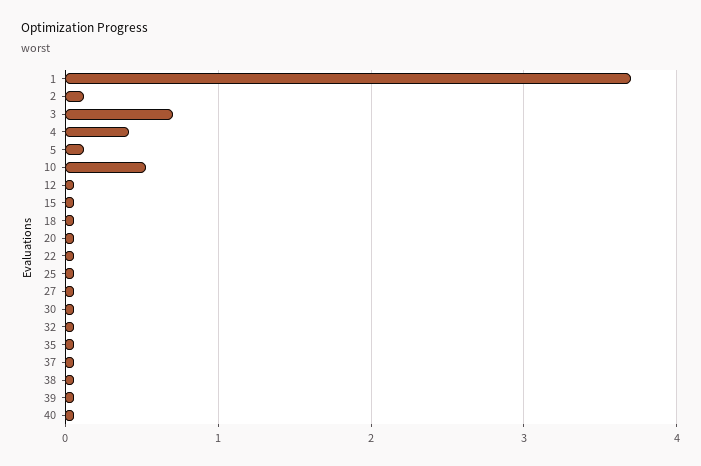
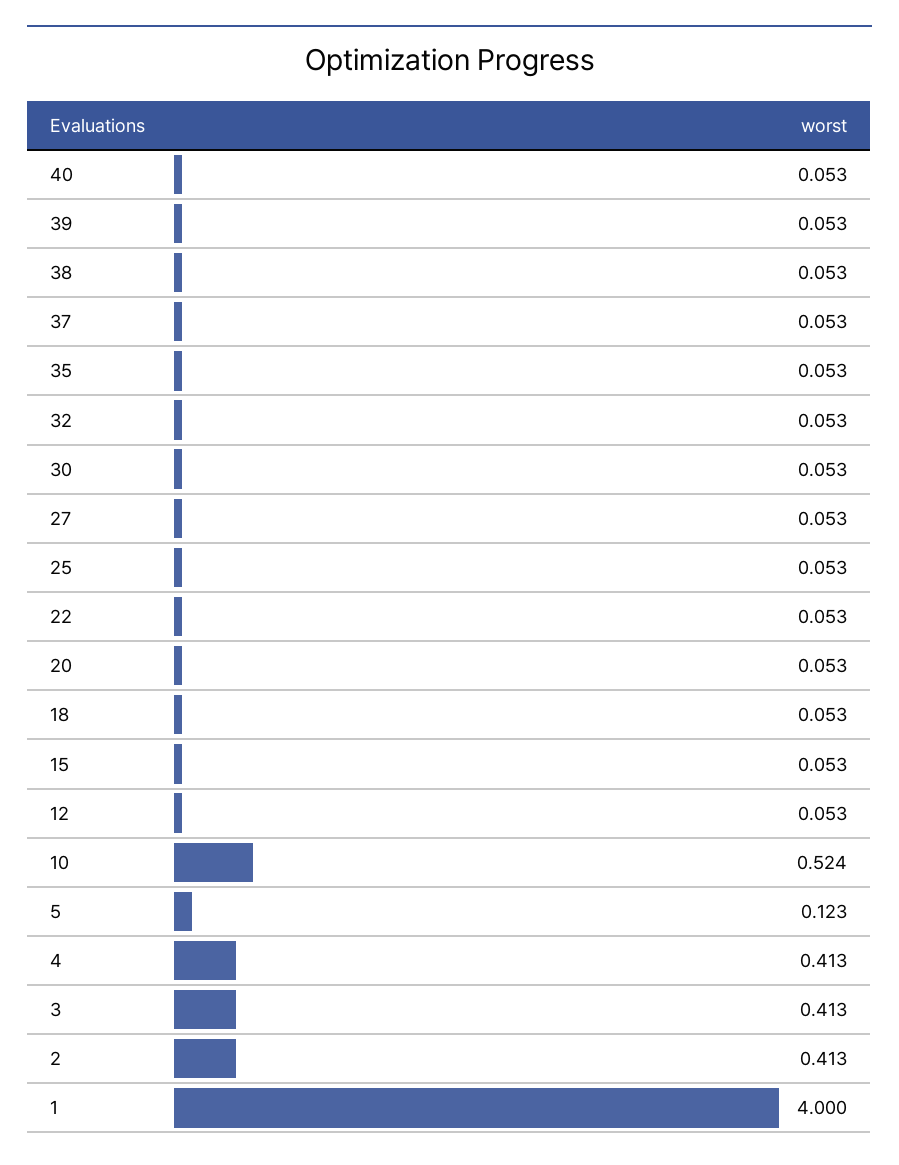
  {
-   "1": 3.7,
+   "1": 4,
-   "2": 0.1,
+   "2": 0.413,
-   "3": 0.7,
+   "3": 0.413,
    "4": 0.413,
    "5": 0.123,
    "10": 0.524,
    "12": 0.053,
    "15": 0.053,
    "18": 0.053,
    "20": 0.053,
    "22": 0.053,
    "25": 0.053,
    "27": 0.053,
    "30": 0.053,
    "32": 0.053,
    "35": 0.053,
    "37": 0.053,
    "38": 0.053,
    "39": 0.053,
    "40": 0.053
  }

